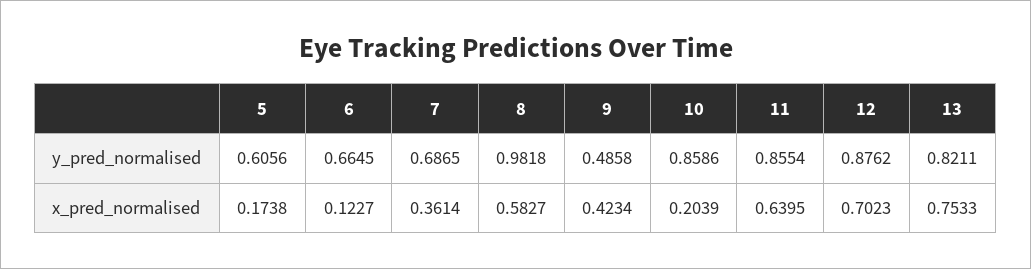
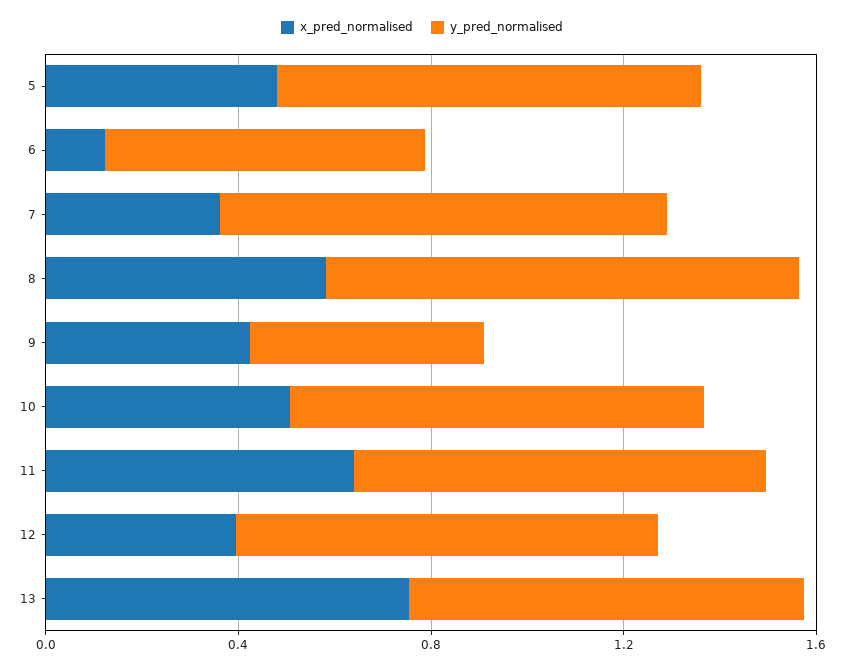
  {
    "y_pred_normalised": {
-     "5": 0.6056,
+     "5": 0.9,
      "6": 0.6645,
-     "7": 0.6865,
+     "7": 0.9,
      "8": 0.9818,
      "9": 0.4858,
      "10": 0.8586,
      "11": 0.8554,
      "12": 0.8762,
      "13": 0.8211
    },
    "x_pred_normalised": {
-     "5": 0.1738,
+     "5": 0.5,
      "6": 0.1227,
      "7": 0.3614,
      "8": 0.5827,
      "9": 0.4234,
-     "10": 0.2039,
+     "10": 0.5,
      "11": 0.6395,
-     "12": 0.7023,
+     "12": 0.4,
      "13": 0.7533
    }
  }

